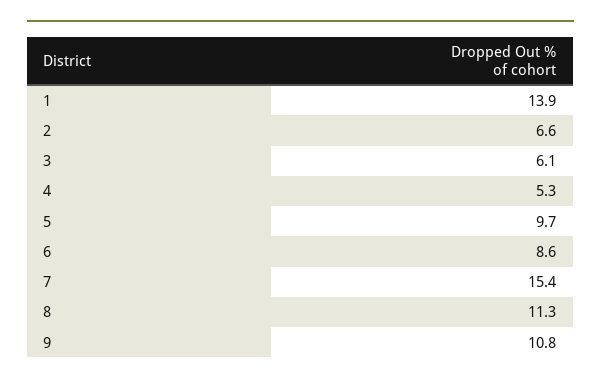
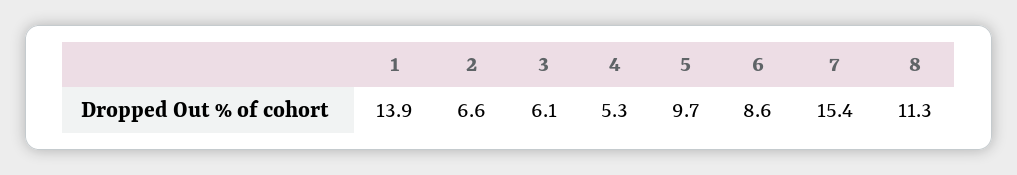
  {
    "1": 13.9,
    "2": 6.6,
    "3": 6.1,
    "4": 5.3,
    "5": 9.7,
    "6": 8.6,
    "7": 15.4,
-   "8": 11.3,
+   "8": 11.3
-   "9": 10.8
  }

